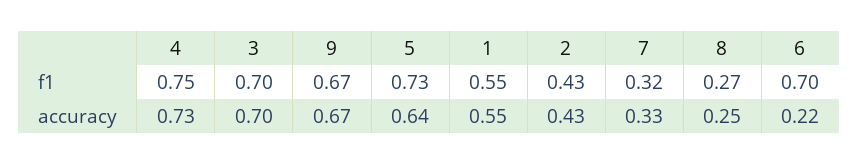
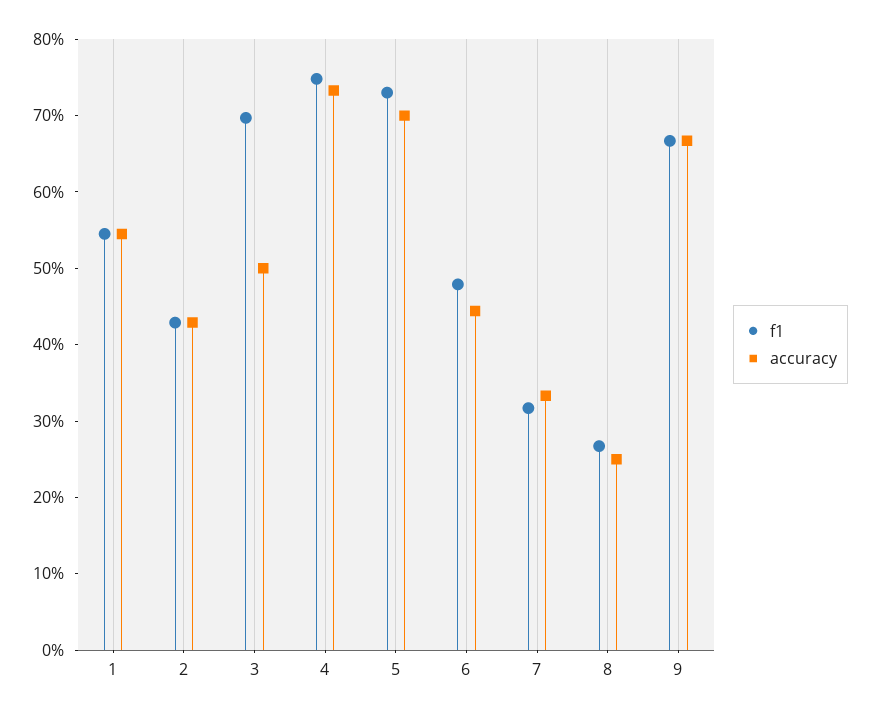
  {
    "f1": {
      "4": 0.75,
      "3": 0.7,
      "9": 0.67,
      "5": 0.73,
      "1": 0.55,
      "2": 0.43,
      "7": 0.32,
      "8": 0.27,
-     "6": 0.7
+     "6": 0.48
    },
    "accuracy": {
      "4": 0.73,
-     "3": 0.7,
+     "3": 0.5,
      "9": 0.67,
-     "5": 0.64,
+     "5": 0.7,
      "1": 0.55,
      "2": 0.43,
      "7": 0.33,
      "8": 0.25,
-     "6": 0.22
+     "6": 0.44
    }
  }

